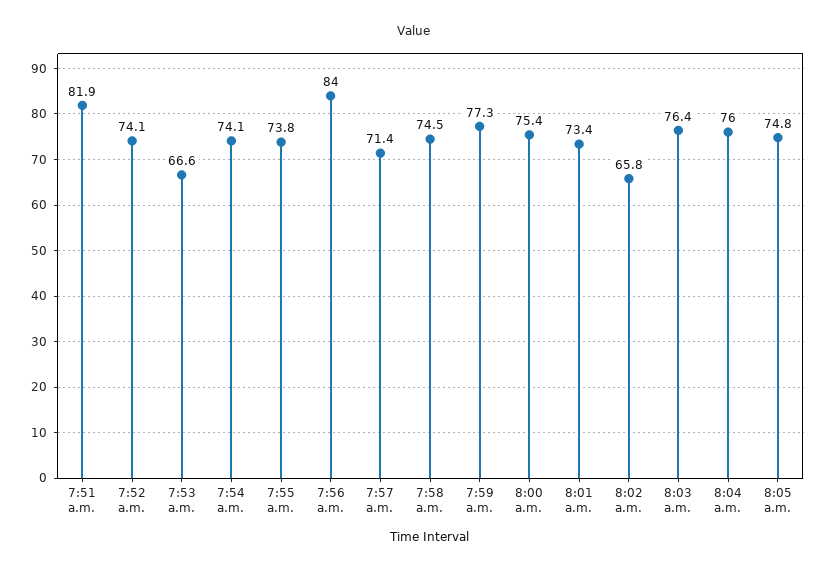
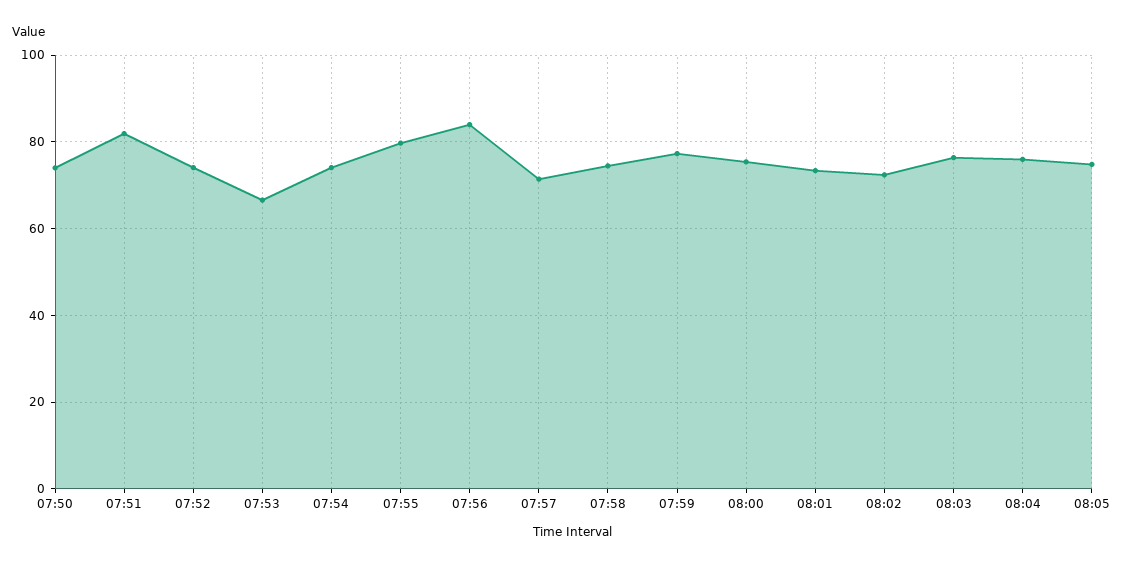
  {
    "7:51 a.m.": 81.9,
    "7:52 a.m.": 74.1,
    "7:53 a.m.": 66.6,
    "7:54 a.m.": 74.1,
-   "7:55 a.m.": 73.8,
+   "7:55 a.m.": 80,
    "7:56 a.m.": 84,
    "7:57 a.m.": 71.4,
    "7:58 a.m.": 74.5,
    "7:59 a.m.": 77.3,
    "8:00 a.m.": 75.4,
    "8:01 a.m.": 73.4,
-   "8:02 a.m.": 65.8,
+   "8:02 a.m.": 72,
    "8:03 a.m.": 76.4,
    "8:04 a.m.": 76,
-   "8:05 a.m.": 74.8
+   "8:05 a.m.": 74.8,
+   "07:50": 74
  }

